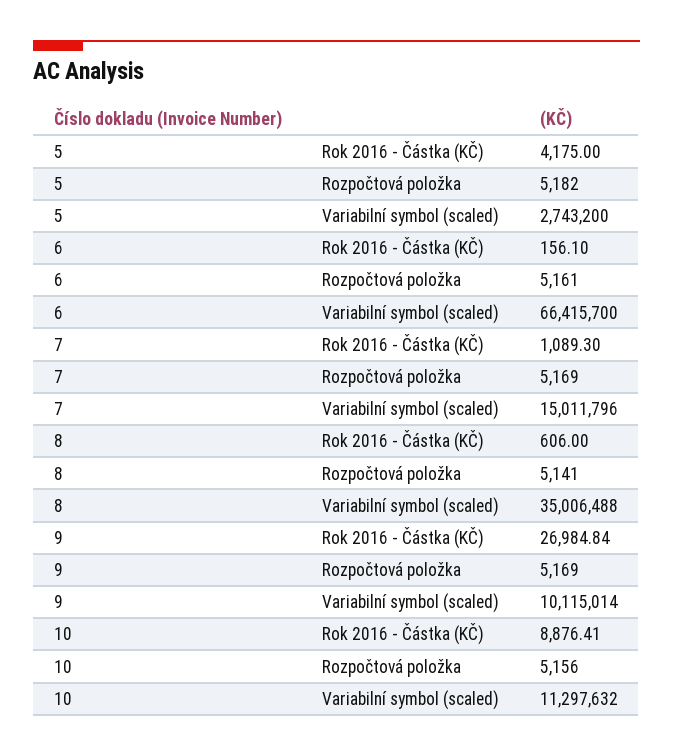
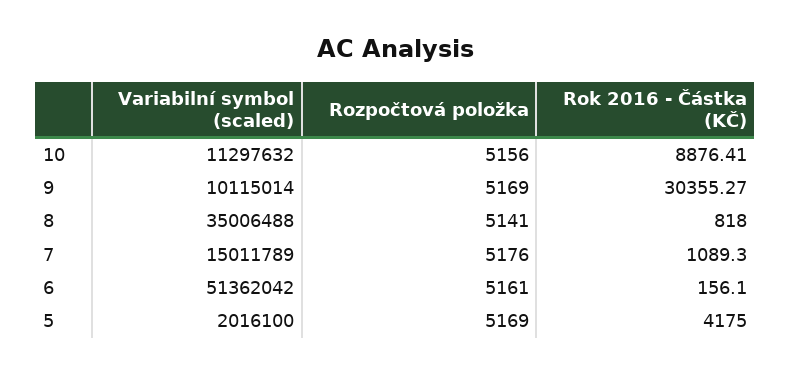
  {
    "5": {
      "Rok 2016 - Částka (KČ)": 4175,
-     "Rozpočtová položka": 5182,
+     "Rozpočtová položka": 5169,
-     "Variabilní symbol (scaled)": 2743200
+     "Variabilní symbol (scaled)": 2016100
    },
    "6": {
      "Rok 2016 - Částka (KČ)": 156.1,
      "Rozpočtová položka": 5161,
-     "Variabilní symbol (scaled)": 66415700
+     "Variabilní symbol (scaled)": 51362042
    },
    "7": {
      "Rok 2016 - Částka (KČ)": 1089.3,
-     "Rozpočtová položka": 5169,
+     "Rozpočtová položka": 5176,
-     "Variabilní symbol (scaled)": 15011796
+     "Variabilní symbol (scaled)": 15011789
    },
    "8": {
-     "Rok 2016 - Částka (KČ)": 606,
+     "Rok 2016 - Částka (KČ)": 818,
      "Rozpočtová položka": 5141,
      "Variabilní symbol (scaled)": 35006488
    },
    "9": {
-     "Rok 2016 - Částka (KČ)": 26984.84,
+     "Rok 2016 - Částka (KČ)": 30355.27,
      "Rozpočtová položka": 5169,
      "Variabilní symbol (scaled)": 10115014
    },
    "10": {
      "Rok 2016 - Částka (KČ)": 8876.41,
      "Rozpočtová položka": 5156,
      "Variabilní symbol (scaled)": 11297632
    }
  }

